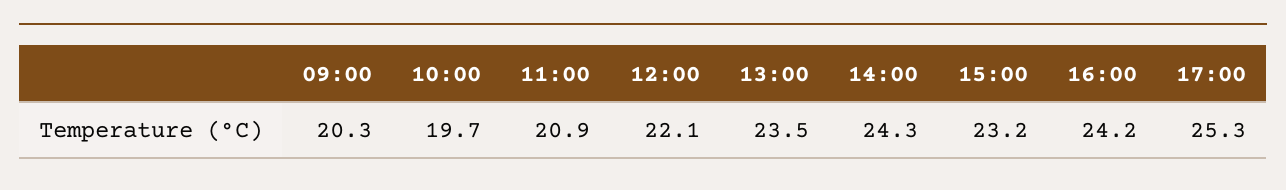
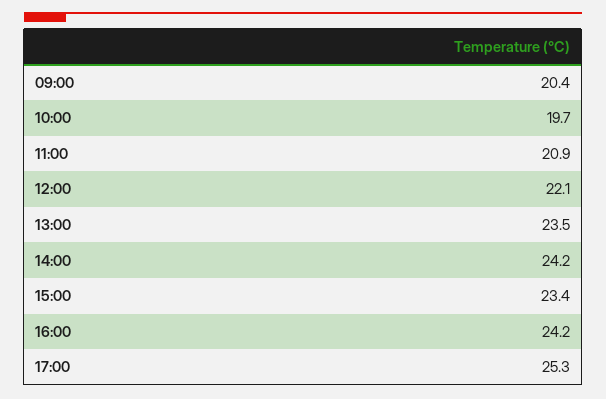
  {
-   "09:00": 20.3,
+   "09:00": 20.4,
    "10:00": 19.7,
    "11:00": 20.9,
    "12:00": 22.1,
    "13:00": 23.5,
-   "14:00": 24.3,
+   "14:00": 24.2,
-   "15:00": 23.2,
+   "15:00": 23.4,
    "16:00": 24.2,
    "17:00": 25.3
  }

